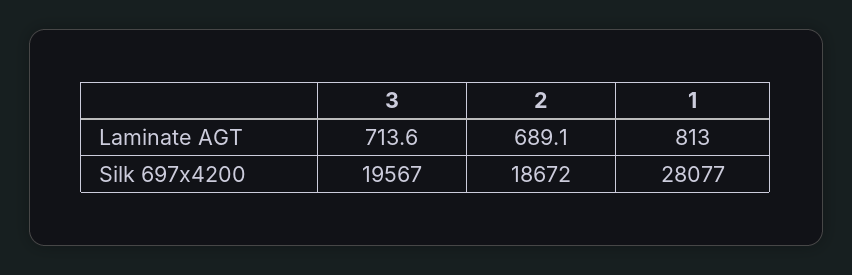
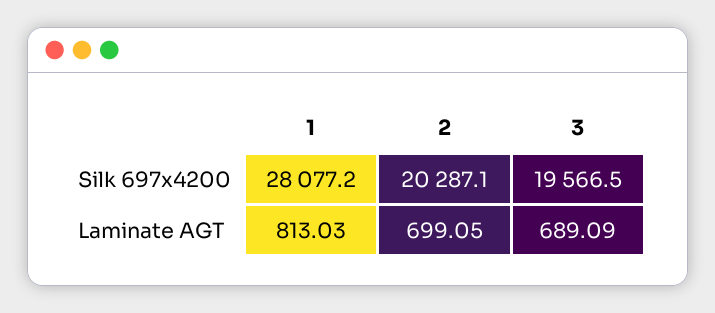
  {
    "3": {
-     "Laminate AGT": 713.6,
+     "Laminate AGT": 689.09,
      "Silk 697x4200": 19566.5
    },
    "2": {
-     "Laminate AGT": 689.1,
+     "Laminate AGT": 699.05,
-     "Silk 697x4200": 18672
+     "Silk 697x4200": 20287.1
    },
    "1": {
      "Laminate AGT": 813.03,
      "Silk 697x4200": 28077.2
    }
  }

